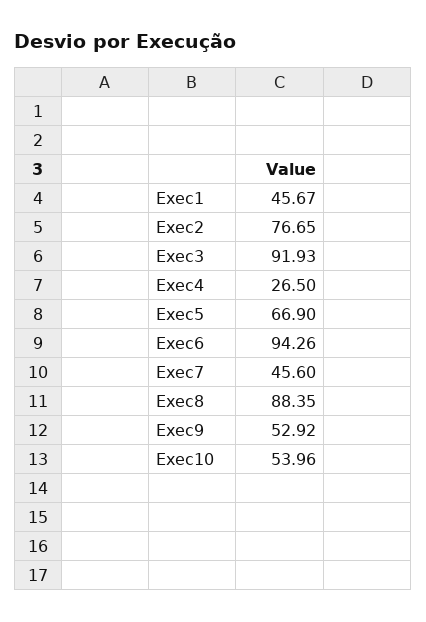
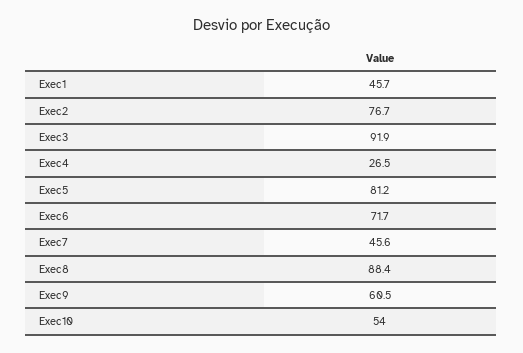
  {
    "Exec1": 45.67,
    "Exec2": 76.65,
    "Exec3": 91.93,
    "Exec4": 26.5,
-   "Exec5": 66.9,
+   "Exec5": 81.2,
-   "Exec6": 94.26,
+   "Exec6": 71.7,
    "Exec7": 45.6,
    "Exec8": 88.35,
-   "Exec9": 52.92,
+   "Exec9": 60.5,
    "Exec10": 53.96
  }

